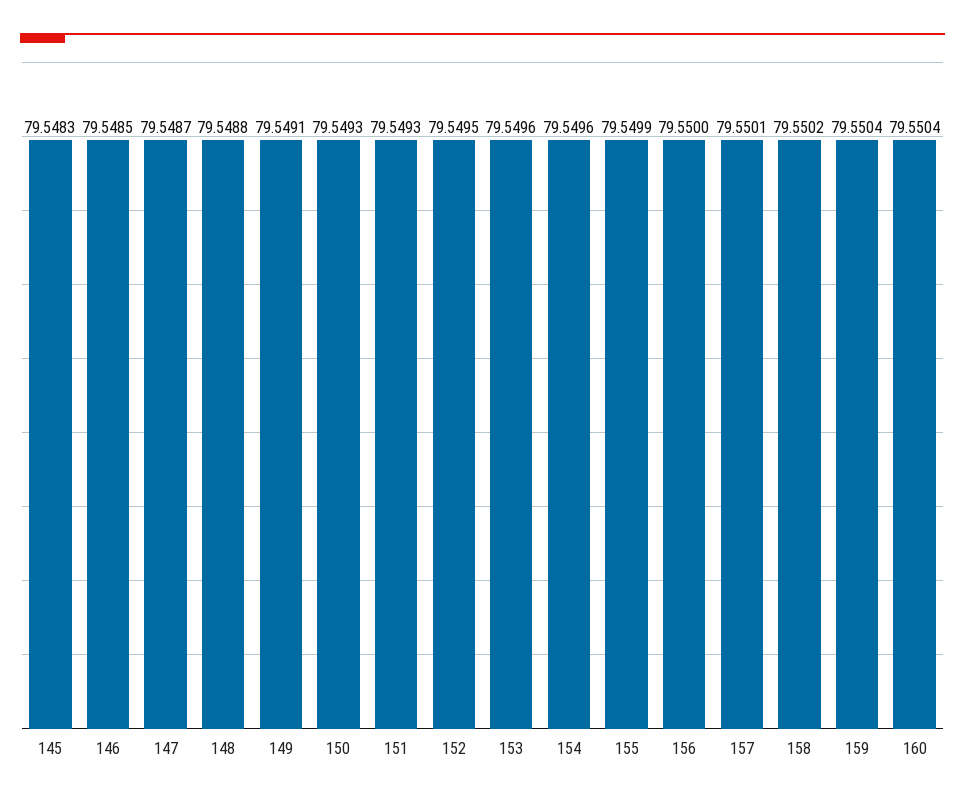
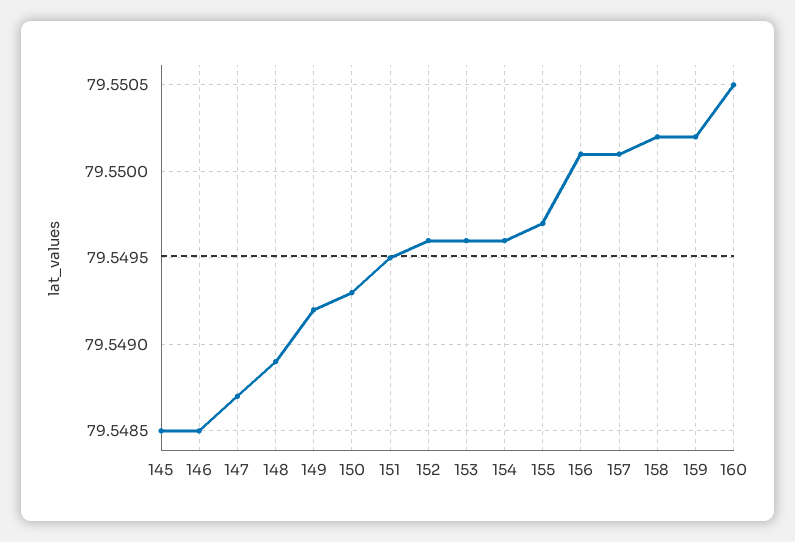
  {
-   "145": 79.5483,
+   "145": 79.5485,
    "146": 79.5485,
    "147": 79.5487,
-   "148": 79.5488,
+   "148": 79.5489,
-   "149": 79.5491,
+   "149": 79.5492,
    "150": 79.5493,
-   "151": 79.5493,
+   "151": 79.5495,
-   "152": 79.5495,
+   "152": 79.5496,
    "153": 79.5496,
    "154": 79.5496,
-   "155": 79.5499,
+   "155": 79.5497,
-   "156": 79.55,
+   "156": 79.5501,
    "157": 79.5501,
    "158": 79.5502,
-   "159": 79.5504,
+   "159": 79.5502,
-   "160": 79.5504
+   "160": 79.5505
  }

